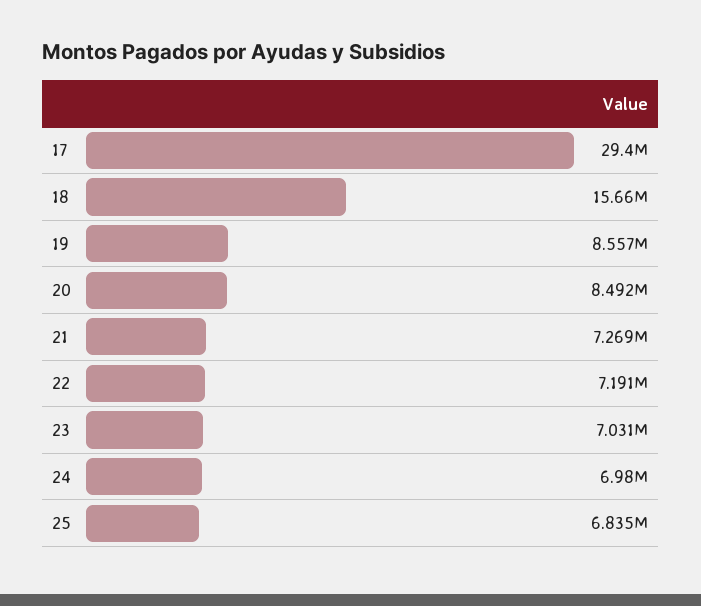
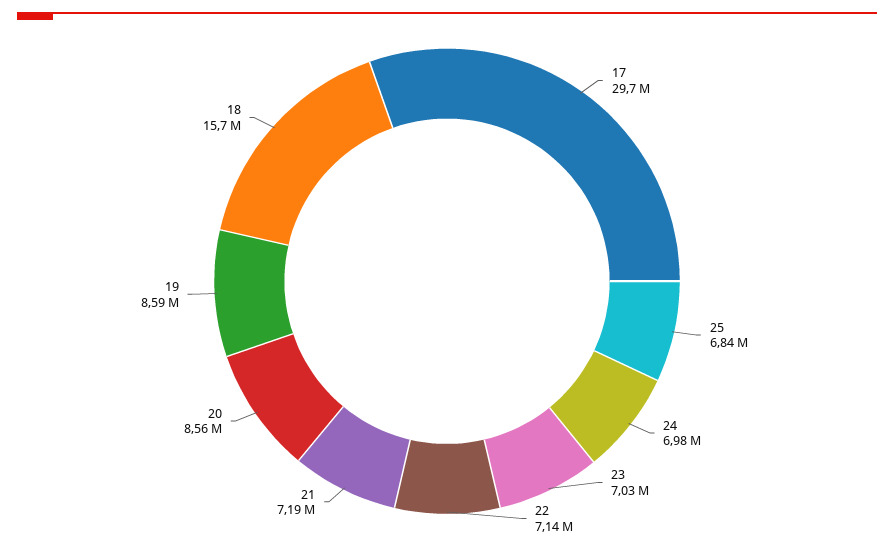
  {
-   "17": 29400000,
+   "17": 29700000,
    "18": 15660000,
-   "19": 8557000,
+   "19": 8590000,
-   "20": 8492000,
+   "20": 8560000,
-   "21": 7269000,
+   "21": 7190000,
-   "22": 7191000,
+   "22": 7140000,
    "23": 7031000,
    "24": 6980000,
    "25": 6835000
  }

